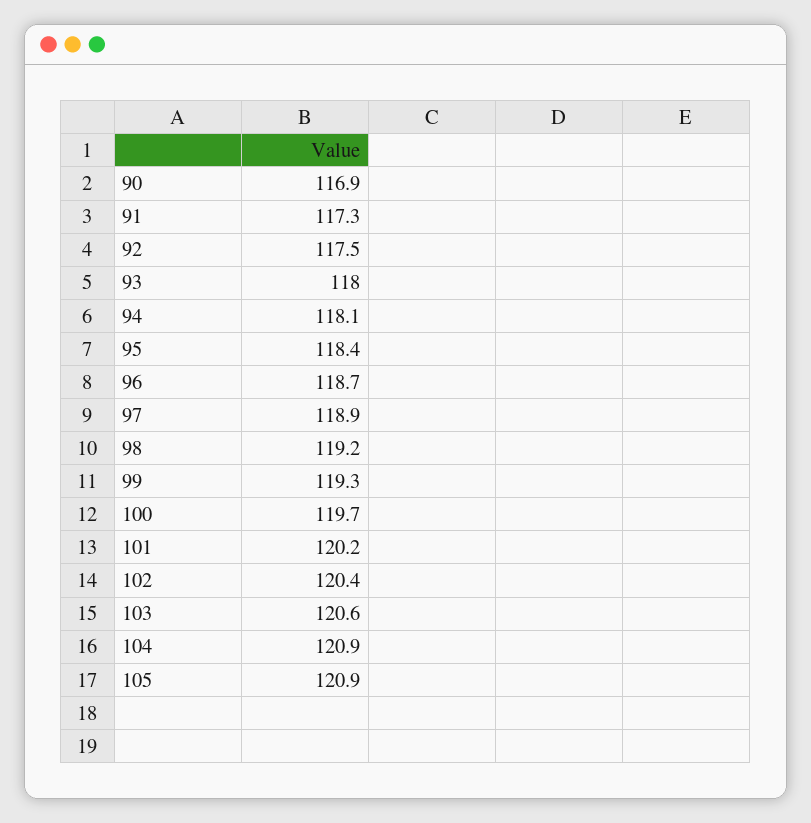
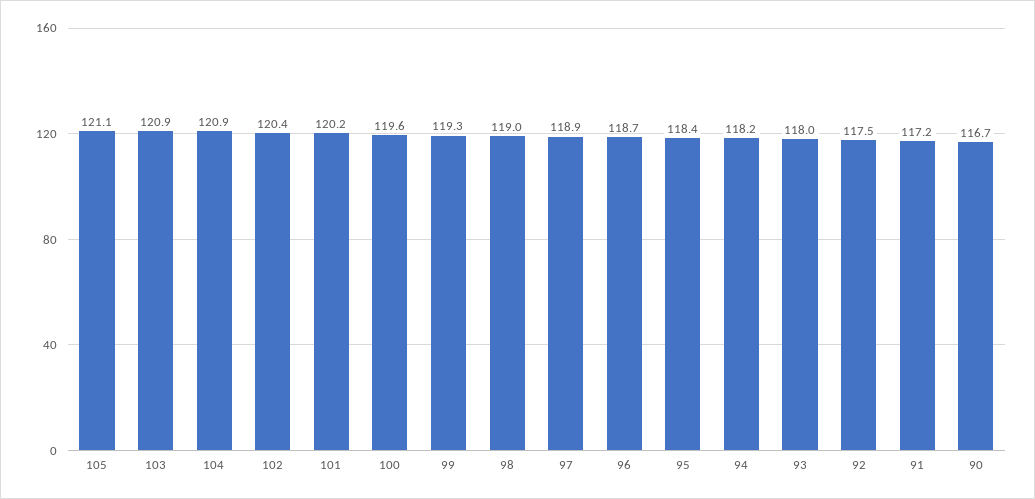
  {
-   "90": 116.9,
+   "90": 116.7,
-   "91": 117.3,
+   "91": 117.2,
    "92": 117.5,
    "93": 118,
-   "94": 118.1,
+   "94": 118.2,
    "95": 118.4,
    "96": 118.7,
    "97": 118.9,
-   "98": 119.2,
+   "98": 119,
    "99": 119.3,
-   "100": 119.7,
+   "100": 119.6,
    "101": 120.2,
    "102": 120.4,
-   "103": 120.6,
+   "103": 120.9,
    "104": 120.9,
-   "105": 120.9
+   "105": 121.1
  }

